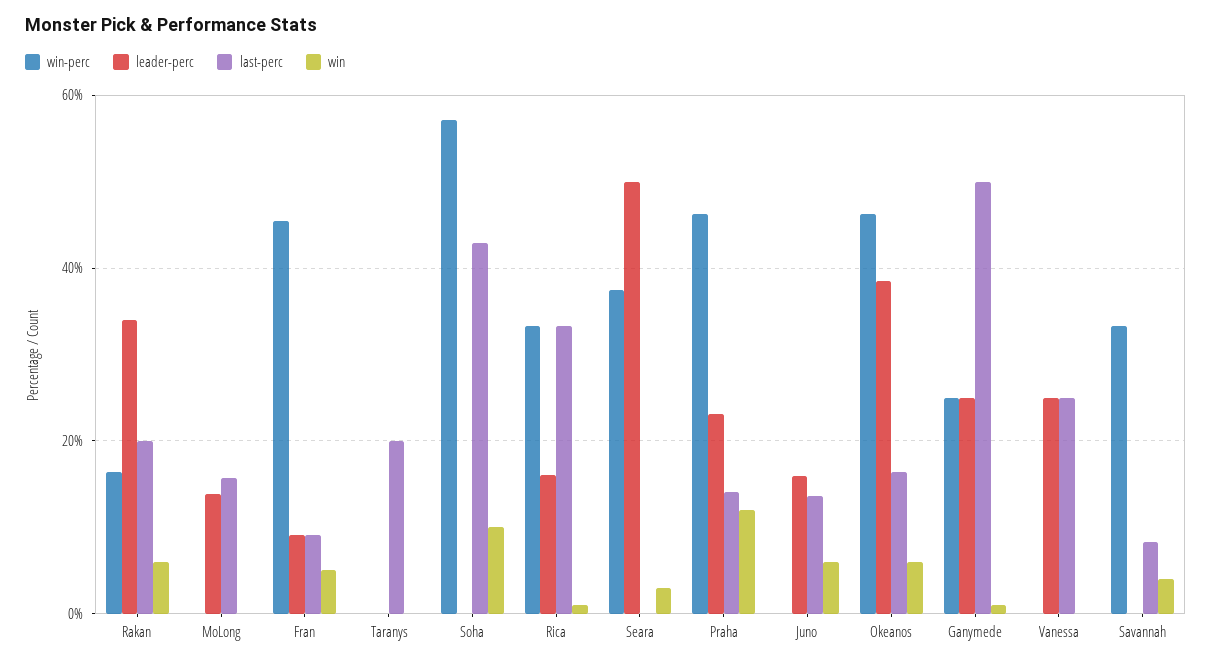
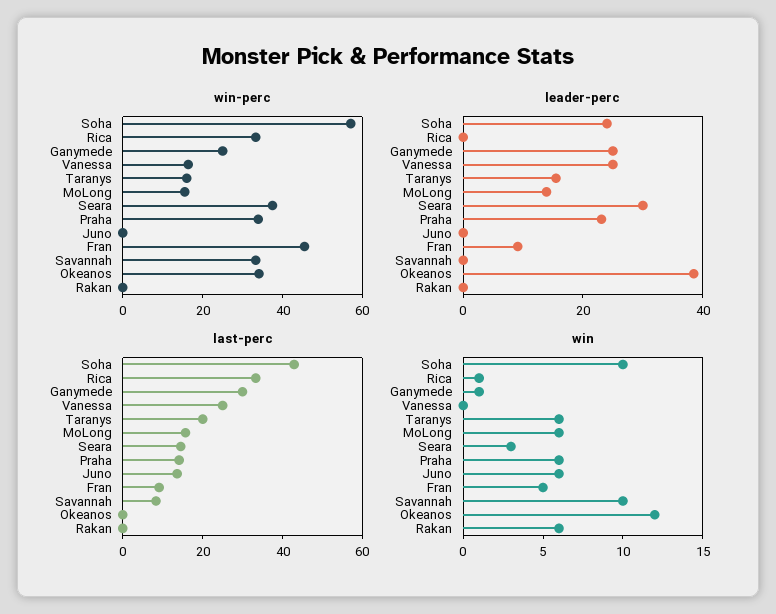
  {
    "win-perc": {
-     "Rakan": 16,
+     "Rakan": 0,
-     "MoLong": 0,
+     "MoLong": 15,
      "Fran": 46,
-     "Taranys": 0,
+     "Taranys": 15,
      "Soha": 58,
      "Rica": 34,
      "Seara": 38,
-     "Praha": 46,
+     "Praha": 35,
      "Juno": 0,
-     "Okeanos": 46,
+     "Okeanos": 35,
      "Ganymede": 26,
-     "Vanessa": 0,
+     "Vanessa": 15,
      "Savannah": 34
    },
    "leader-perc": {
-     "Rakan": 34,
+     "Rakan": 0,
      "MoLong": 14,
      "Fran": 10,
-     "Taranys": 0,
+     "Taranys": 15,
-     "Soha": 0,
+     "Soha": 25,
-     "Rica": 16,
+     "Rica": 0,
-     "Seara": 50,
+     "Seara": 30,
      "Praha": 24,
-     "Juno": 16,
+     "Juno": 0,
      "Okeanos": 38,
      "Ganymede": 26,
      "Vanessa": 26,
      "Savannah": 0
    },
    "last-perc": {
-     "Rakan": 20,
+     "Rakan": 0,
      "MoLong": 16,
      "Fran": 10,
      "Taranys": 20,
      "Soha": 42,
      "Rica": 34,
-     "Seara": 0,
+     "Seara": 15,
      "Praha": 14,
      "Juno": 14,
-     "Okeanos": 16,
+     "Okeanos": 0,
-     "Ganymede": 50,
+     "Ganymede": 30,
      "Vanessa": 26,
      "Savannah": 8
    },
    "win": {
      "Rakan": 6,
-     "MoLong": 0,
+     "MoLong": 6,
      "Fran": 5,
-     "Taranys": 0,
+     "Taranys": 6,
      "Soha": 10,
      "Rica": 1,
      "Seara": 3,
-     "Praha": 12,
+     "Praha": 6,
      "Juno": 6,
-     "Okeanos": 6,
+     "Okeanos": 12,
      "Ganymede": 1,
      "Vanessa": 0,
-     "Savannah": 4
+     "Savannah": 10
    }
  }

